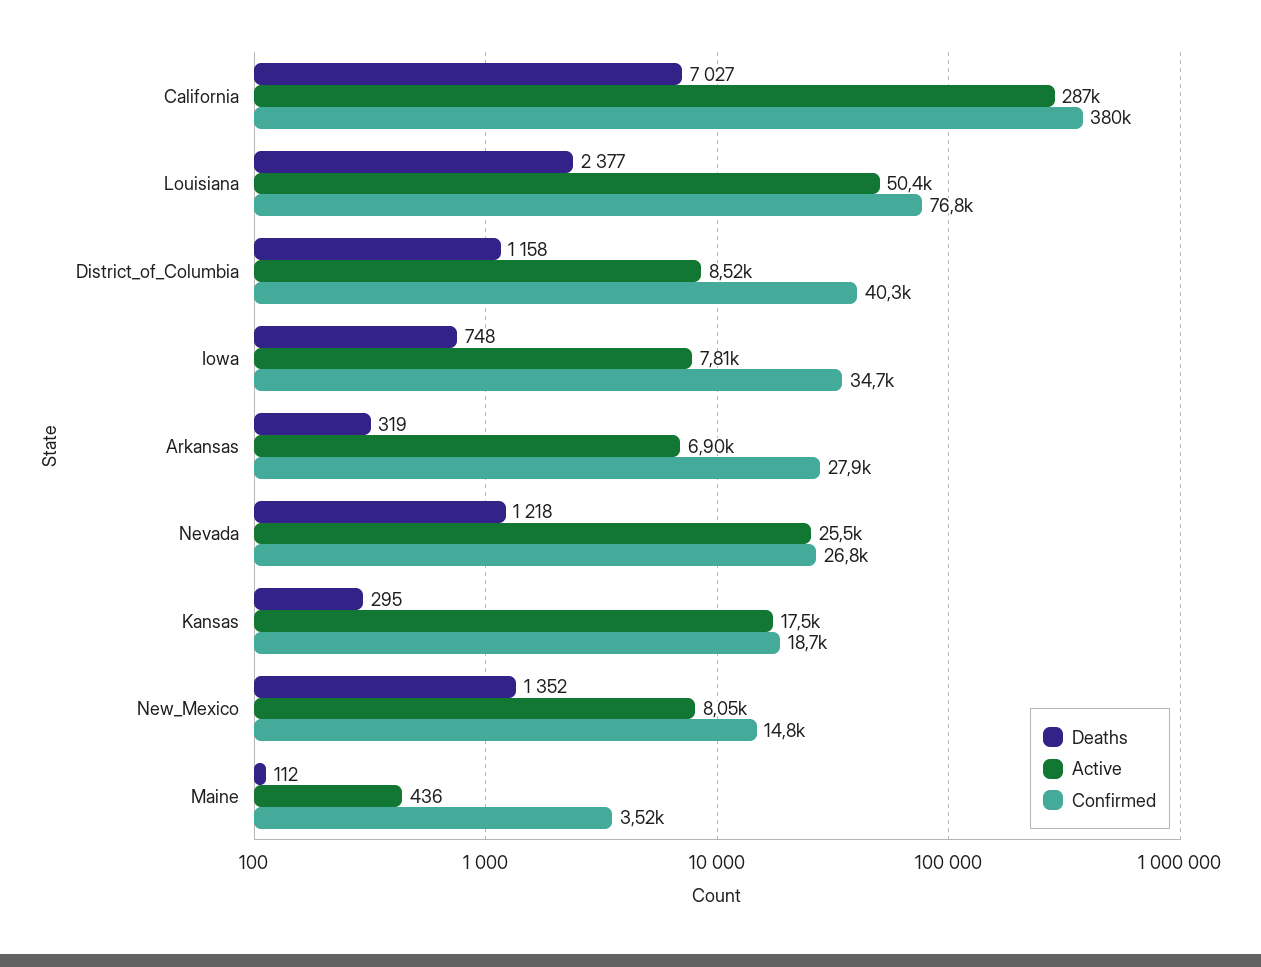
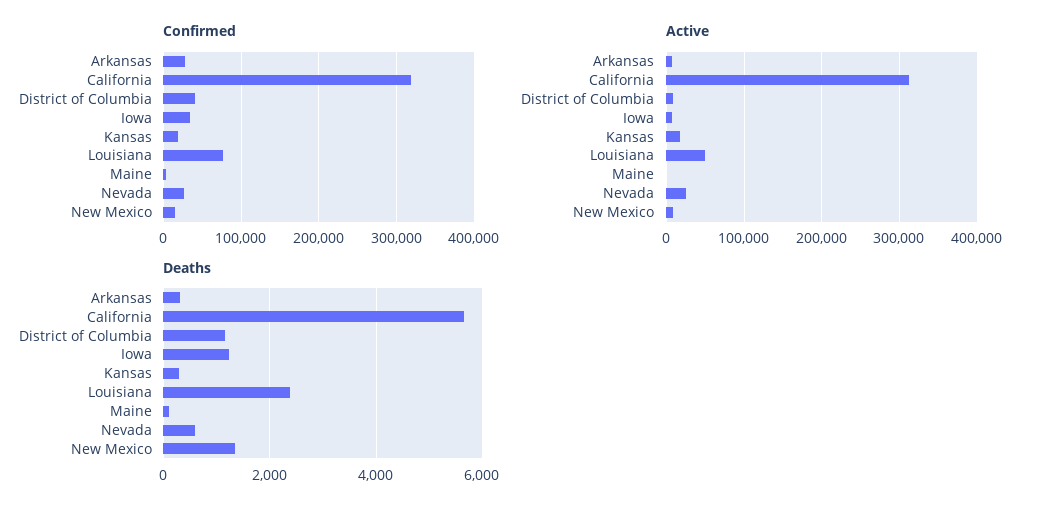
  {
    "Deaths": {
-     "California": 7027,
+     "California": 5600,
      "Louisiana": 2377,
      "District_of_Columbia": 1158,
-     "Iowa": 748,
+     "Iowa": 1200,
      "Arkansas": 319,
-     "Nevada": 1218,
+     "Nevada": 600,
      "Kansas": 295,
      "New_Mexico": 1352,
      "Maine": 112
    },
    "Active": {
-     "California": 287000,
+     "California": 310000,
      "Louisiana": 50400,
      "District_of_Columbia": 8520,
      "Iowa": 7810,
      "Arkansas": 6900,
      "Nevada": 25500,
      "Kansas": 17500,
      "New_Mexico": 8050,
      "Maine": 436
    },
    "Confirmed": {
-     "California": 380000,
+     "California": 320000,
      "Louisiana": 76800,
      "District_of_Columbia": 40300,
      "Iowa": 34700,
      "Arkansas": 27900,
      "Nevada": 26800,
      "Kansas": 18700,
      "New_Mexico": 14800,
      "Maine": 3520
    }
  }

